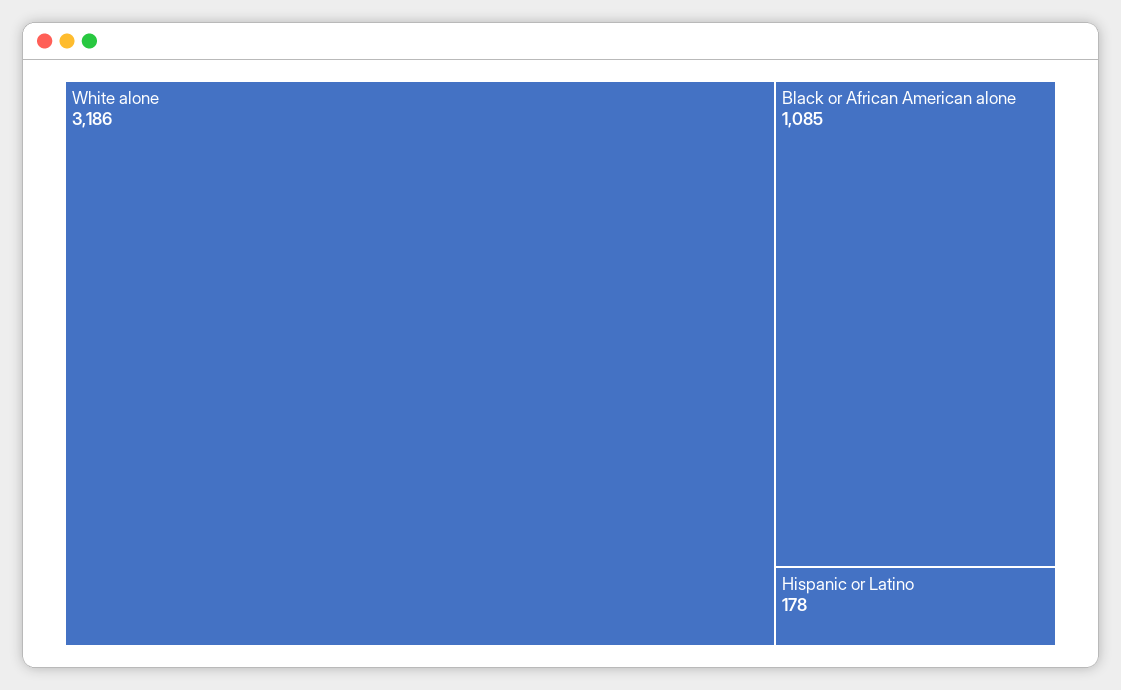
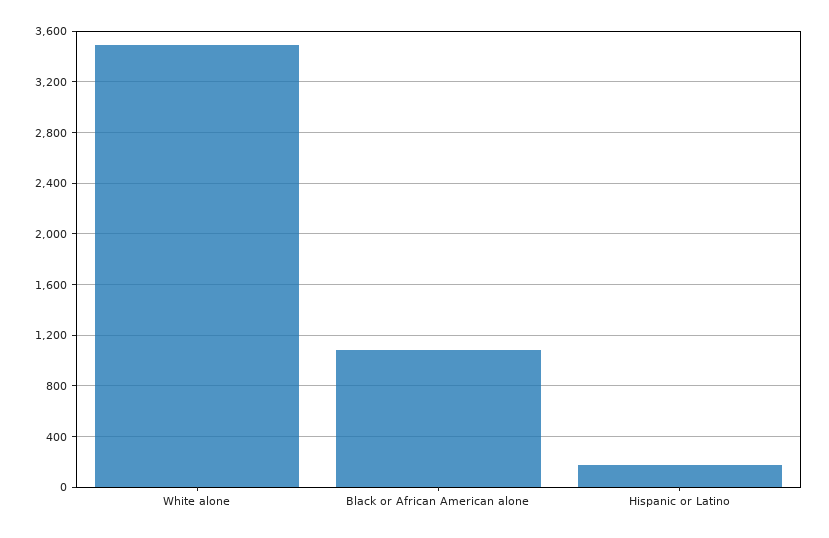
  {
-   "White alone": 3186,
+   "White alone": 3500,
    "Black or African American alone": 1085,
    "Hispanic or Latino": 178
  }

